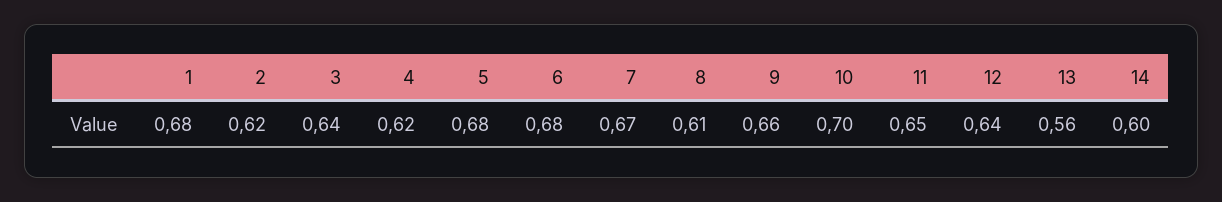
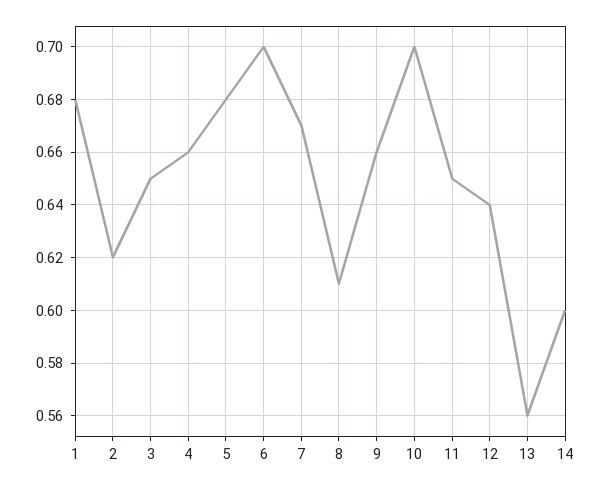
  {
    "1": 0.68,
    "2": 0.62,
-   "3": 0.64,
+   "3": 0.65,
-   "4": 0.62,
+   "4": 0.66,
    "5": 0.68,
-   "6": 0.68,
+   "6": 0.7,
    "7": 0.67,
    "8": 0.61,
    "9": 0.66,
    "10": 0.7,
    "11": 0.65,
    "12": 0.64,
    "13": 0.56,
    "14": 0.6
  }

